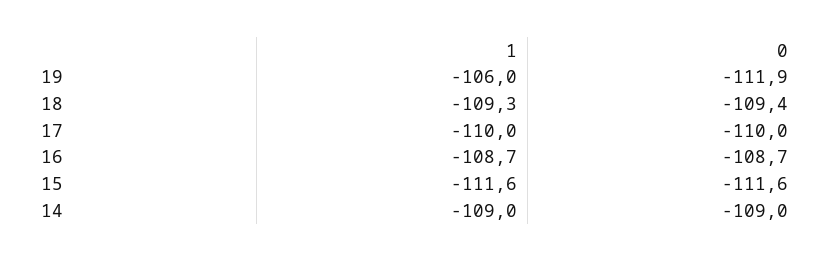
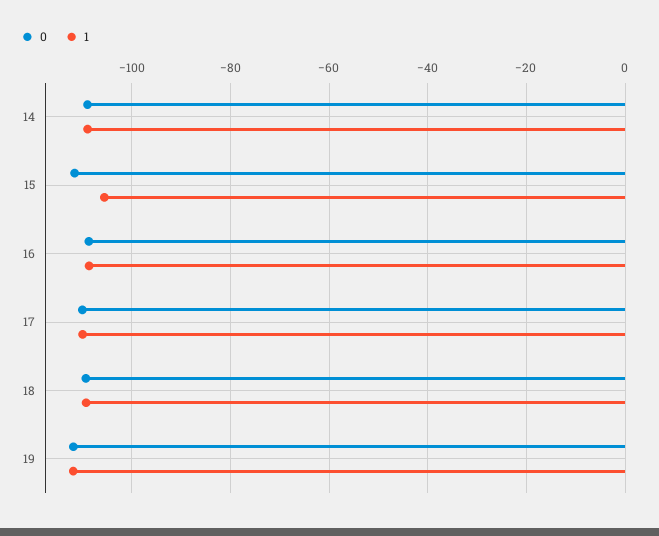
  {
    "1": {
-     "19": -106,
+     "19": -112,
      "18": -109.3,
      "17": -110,
      "16": -108.7,
-     "15": -111.6,
+     "15": -106,
      "14": -109
    },
    "0": {
      "19": -111.9,
      "18": -109.4,
      "17": -110,
      "16": -108.7,
      "15": -111.6,
      "14": -109
    }
  }

